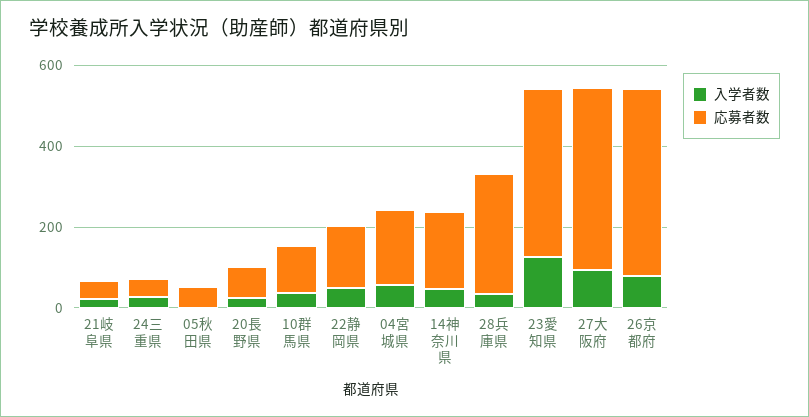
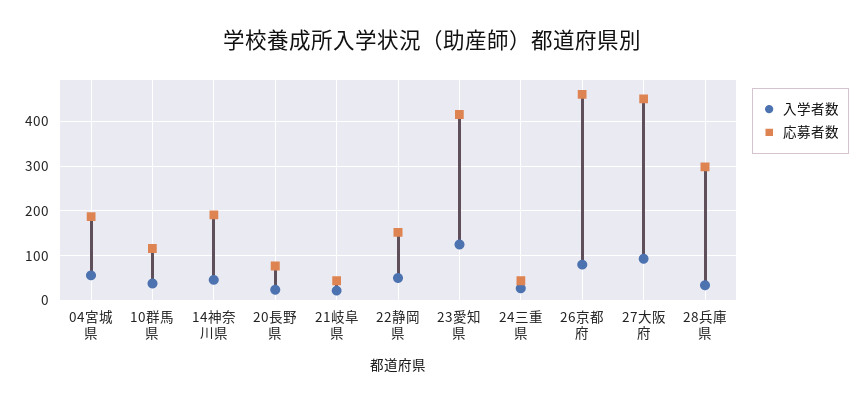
  {
    "入学者数": {
      "21岐阜県": 20,
      "24三重県": 20,
-     "05秋田県": 0,
      "20長野県": 20,
      "10群馬県": 40,
      "22静岡県": 60,
      "04宮城県": 60,
      "14神奈川県": 40,
      "28兵庫県": 40,
      "23愛知県": 120,
      "27大阪府": 100,
      "26京都府": 80
    },
    "応募者数": {
      "21岐阜県": 40,
      "24三重県": 40,
-     "05秋田県": 50,
      "20長野県": 80,
      "10群馬県": 120,
      "22静岡県": 160,
      "04宮城県": 180,
      "14神奈川県": 200,
      "28兵庫県": 300,
      "23愛知県": 420,
      "27大阪府": 460,
      "26京都府": 460
    }
  }

